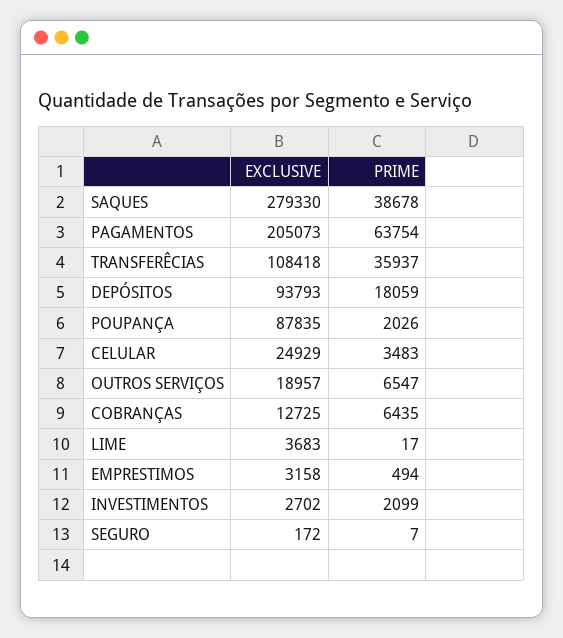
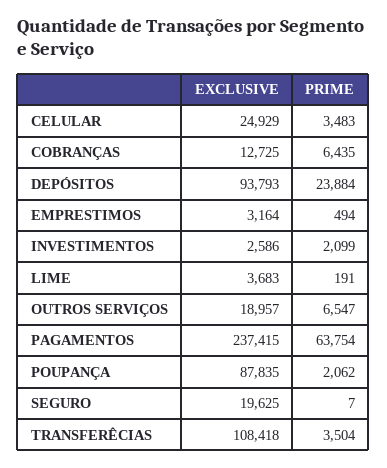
  {
    "EXCLUSIVE": {
-     "SAQUES": 279330,
-     "PAGAMENTOS": 205073,
+     "PAGAMENTOS": 237415,
      "TRANSFERÊCIAS": 108418,
      "DEPÓSITOS": 93793,
      "POUPANÇA": 87835,
      "CELULAR": 24929,
      "OUTROS SERVIÇOS": 18957,
      "COBRANÇAS": 12725,
      "LIME": 3683,
-     "EMPRESTIMOS": 3158,
+     "EMPRESTIMOS": 3164,
-     "INVESTIMENTOS": 2702,
+     "INVESTIMENTOS": 2586,
-     "SEGURO": 172
+     "SEGURO": 19625
    },
    "PRIME": {
-     "SAQUES": 38678,
      "PAGAMENTOS": 63754,
-     "TRANSFERÊCIAS": 35937,
+     "TRANSFERÊCIAS": 3504,
-     "DEPÓSITOS": 18059,
+     "DEPÓSITOS": 23884,
-     "POUPANÇA": 2026,
+     "POUPANÇA": 2062,
      "CELULAR": 3483,
      "OUTROS SERVIÇOS": 6547,
      "COBRANÇAS": 6435,
-     "LIME": 17,
+     "LIME": 191,
      "EMPRESTIMOS": 494,
      "INVESTIMENTOS": 2099,
      "SEGURO": 7
    }
  }

